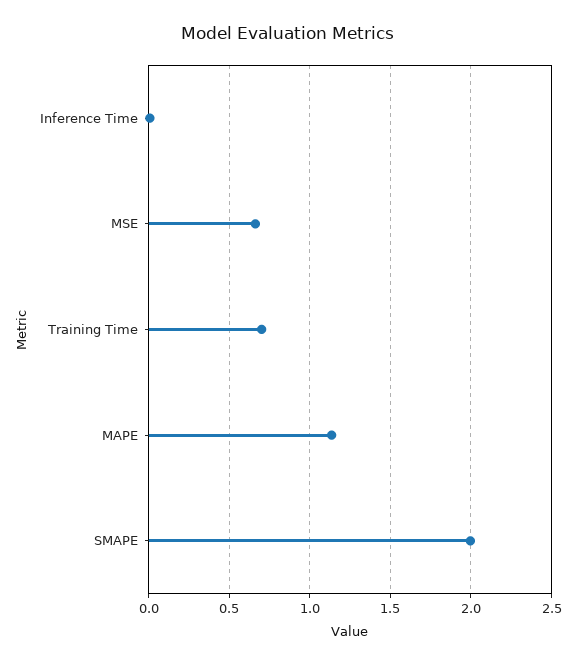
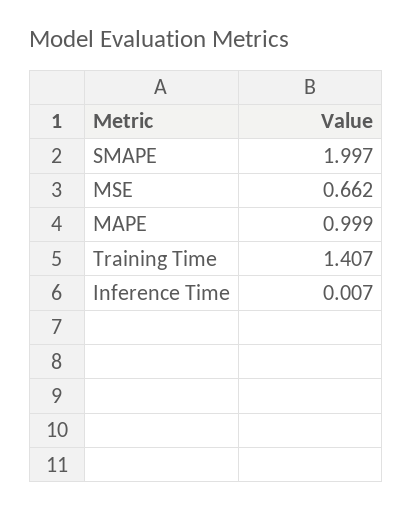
  {
    "Inference Time": 0.007,
    "MSE": 0.662,
-   "Training Time": 0.7,
+   "Training Time": 1.407,
-   "MAPE": 1.15,
+   "MAPE": 0.999,
    "SMAPE": 1.997
  }

